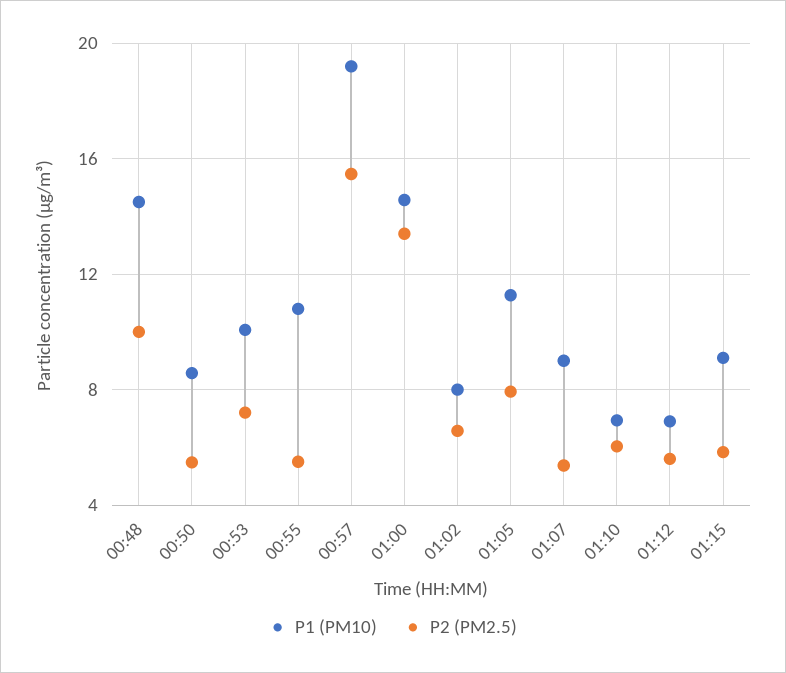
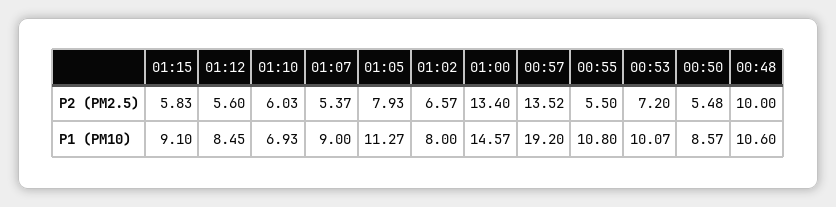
  {
    "P1 (PM10)": {
-     "00:48": 14.5,
+     "00:48": 10.6,
      "00:50": 8.57,
      "00:53": 10.07,
      "00:55": 10.8,
      "00:57": 19.2,
      "01:00": 14.57,
      "01:02": 8,
      "01:05": 11.27,
      "01:07": 9,
      "01:10": 6.93,
-     "01:12": 7,
+     "01:12": 8.45,
      "01:15": 9.1
    },
    "P2 (PM2.5)": {
      "00:48": 10,
      "00:50": 5.48,
      "00:53": 7.2,
      "00:55": 5.5,
-     "00:57": 15.5,
+     "00:57": 13.52,
      "01:00": 13.4,
      "01:02": 6.57,
      "01:05": 7.93,
      "01:07": 5.37,
      "01:10": 6.03,
      "01:12": 5.6,
      "01:15": 5.83
    }
  }

